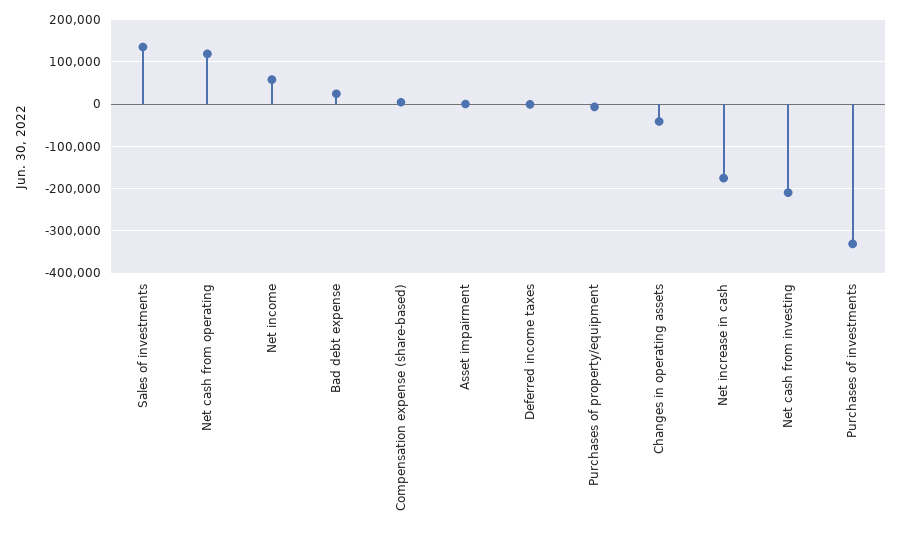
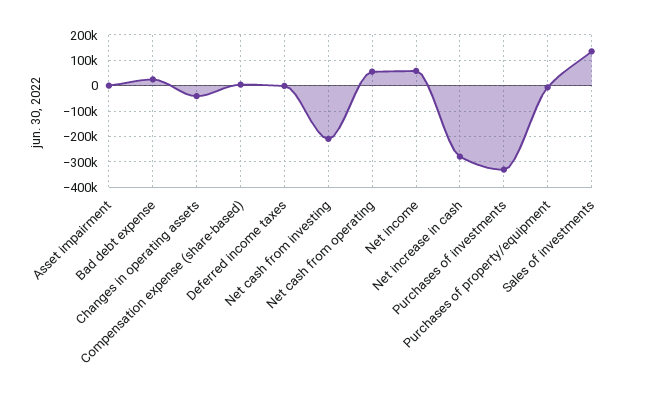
  {
    "Sales of investments": 140000,
-   "Net cash from operating": 120000,
+   "Net cash from operating": 50000,
    "Net income": 60000,
    "Bad debt expense": 20000,
    "Compensation expense (share-based)": 0,
    "Asset impairment": 0,
    "Deferred income taxes": 0,
    "Purchases of property/equipment": 0,
    "Changes in operating assets": -40000,
-   "Net increase in cash": -180000,
+   "Net increase in cash": -275000,
    "Net cash from investing": -200000,
    "Purchases of investments": -340000
  }

